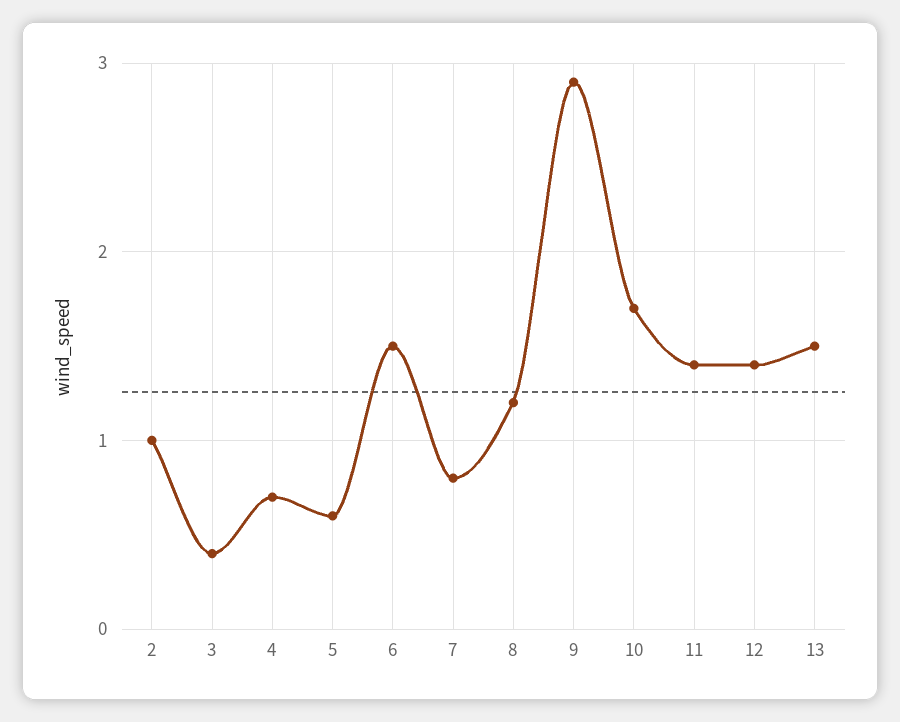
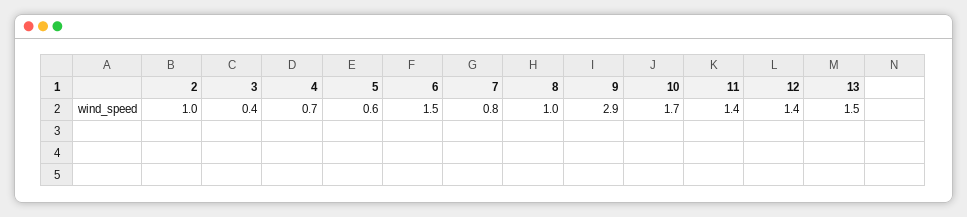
  {
    "2": 1,
    "3": 0.4,
    "4": 0.7,
    "5": 0.6,
    "6": 1.5,
    "7": 0.8,
-   "8": 1.2,
+   "8": 1,
    "9": 2.9,
    "10": 1.7,
    "11": 1.4,
    "12": 1.4,
    "13": 1.5
  }

